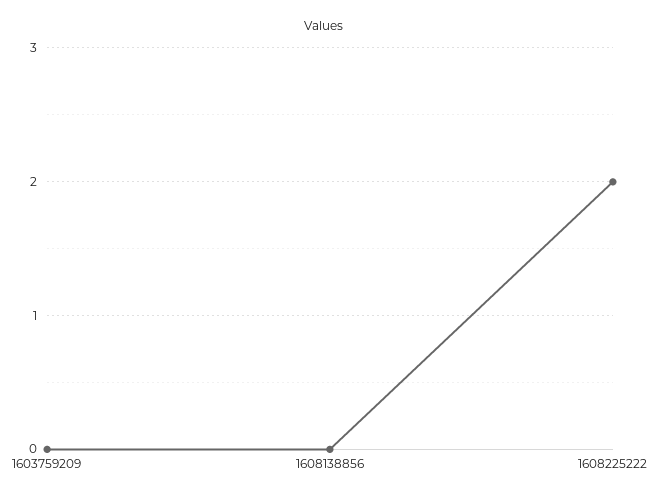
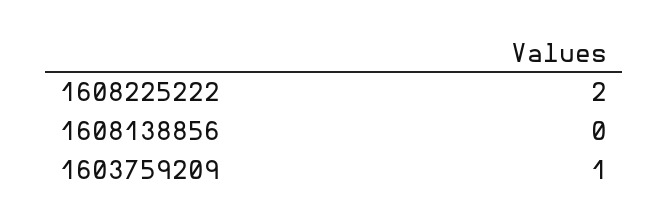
  {
-   "1603759209": 0,
+   "1603759209": 1,
    "1608138856": 0,
    "1608225222": 2
  }

